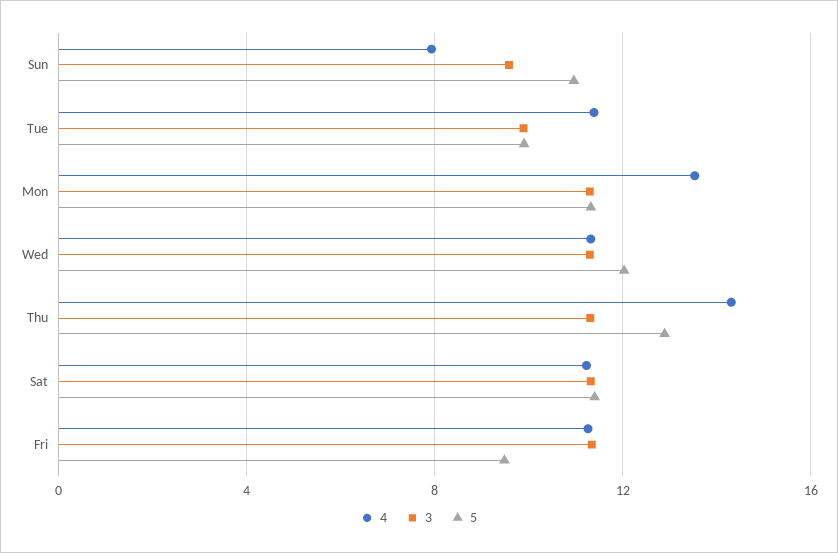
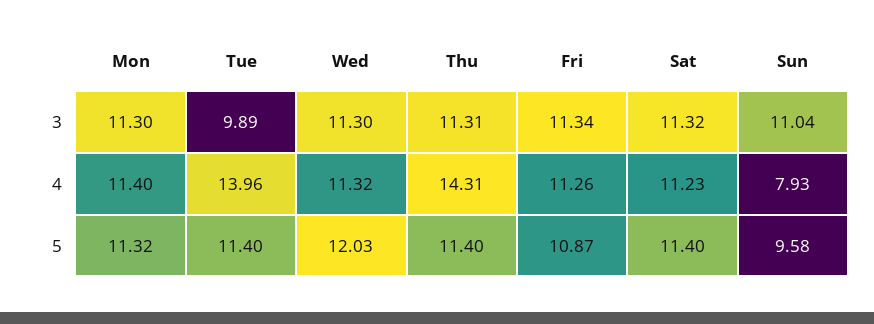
  {
    "4": {
      "Sun": 7.93,
-     "Tue": 11.5,
+     "Tue": 13.96,
-     "Mon": 13.5,
+     "Mon": 11.4,
      "Wed": 11.32,
      "Thu": 14.31,
      "Sat": 11.23,
      "Fri": 11.26
    },
    "3": {
-     "Sun": 9.5,
+     "Sun": 11.04,
      "Tue": 9.89,
      "Mon": 11.3,
      "Wed": 11.3,
      "Thu": 11.31,
      "Sat": 11.32,
      "Fri": 11.34
    },
    "5": {
-     "Sun": 11,
+     "Sun": 9.58,
-     "Tue": 10,
+     "Tue": 11.4,
      "Mon": 11.32,
      "Wed": 12.03,
-     "Thu": 13,
+     "Thu": 11.4,
      "Sat": 11.4,
-     "Fri": 9.5
+     "Fri": 10.87
    }
  }

